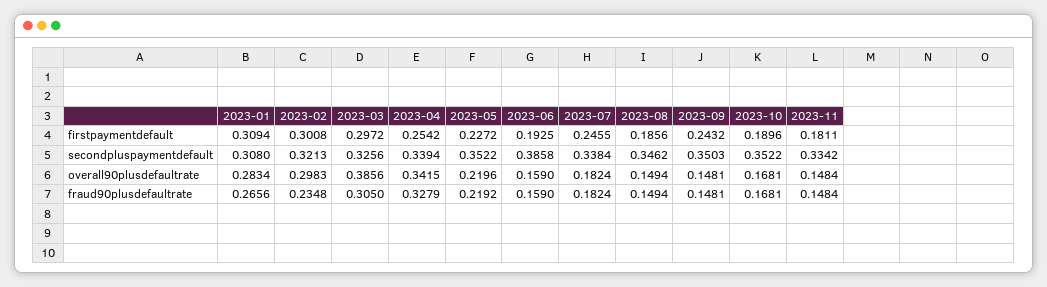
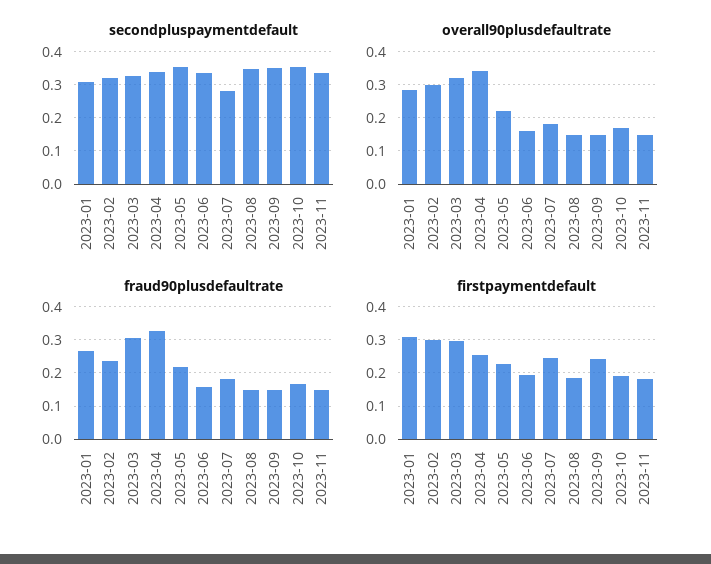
  {
    "firstpaymentdefault": {
      "2023-01": 0.3094,
      "2023-02": 0.3008,
      "2023-03": 0.2972,
      "2023-04": 0.2542,
      "2023-05": 0.2272,
      "2023-06": 0.1925,
      "2023-07": 0.2455,
      "2023-08": 0.1856,
      "2023-09": 0.2432,
      "2023-10": 0.1896,
      "2023-11": 0.1811
    },
    "secondpluspaymentdefault": {
      "2023-01": 0.308,
      "2023-02": 0.3213,
      "2023-03": 0.3256,
      "2023-04": 0.3394,
      "2023-05": 0.3522,
-     "2023-06": 0.3858,
+     "2023-06": 0.34,
-     "2023-07": 0.3384,
+     "2023-07": 0.28,
      "2023-08": 0.3462,
      "2023-09": 0.3503,
      "2023-10": 0.3522,
      "2023-11": 0.3342
    },
    "overall90plusdefaultrate": {
      "2023-01": 0.2834,
      "2023-02": 0.2983,
-     "2023-03": 0.3856,
+     "2023-03": 0.32,
      "2023-04": 0.3415,
      "2023-05": 0.2196,
      "2023-06": 0.159,
      "2023-07": 0.1824,
      "2023-08": 0.1494,
      "2023-09": 0.1481,
      "2023-10": 0.1681,
      "2023-11": 0.1484
    },
    "fraud90plusdefaultrate": {
      "2023-01": 0.2656,
      "2023-02": 0.2348,
      "2023-03": 0.305,
      "2023-04": 0.3279,
      "2023-05": 0.2192,
      "2023-06": 0.159,
      "2023-07": 0.1824,
      "2023-08": 0.1494,
      "2023-09": 0.1481,
      "2023-10": 0.1681,
      "2023-11": 0.1484
    }
  }

